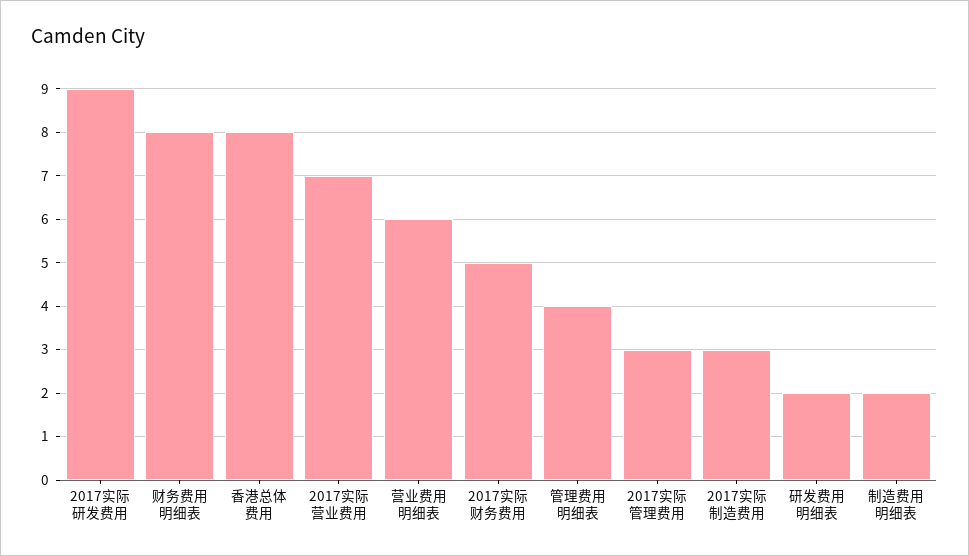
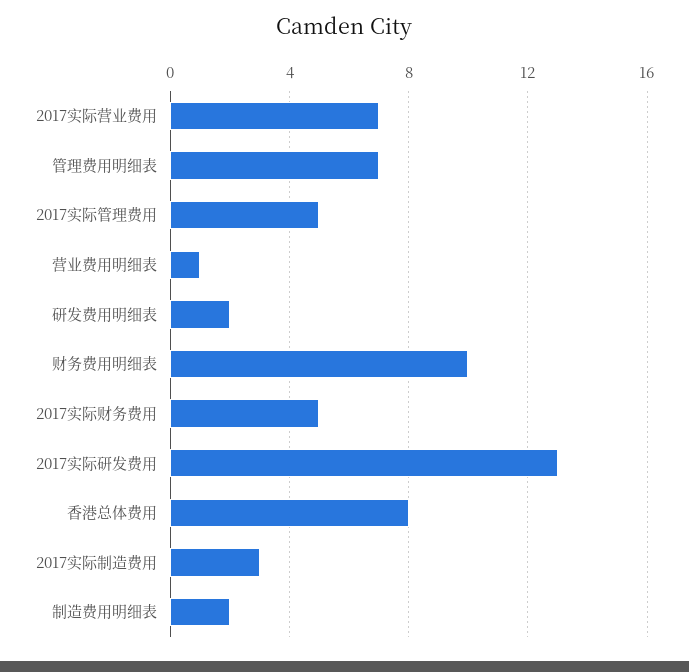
  {
-   "2017实际研发费用": 9,
+   "2017实际研发费用": 13,
-   "财务费用明细表": 8,
+   "财务费用明细表": 10,
    "香港总体费用": 8,
    "2017实际营业费用": 7,
-   "营业费用明细表": 6,
+   "营业费用明细表": 1,
    "2017实际财务费用": 5,
-   "管理费用明细表": 4,
+   "管理费用明细表": 7,
-   "2017实际管理费用": 3,
+   "2017实际管理费用": 5,
    "2017实际制造费用": 3,
    "研发费用明细表": 2,
    "制造费用明细表": 2
  }

